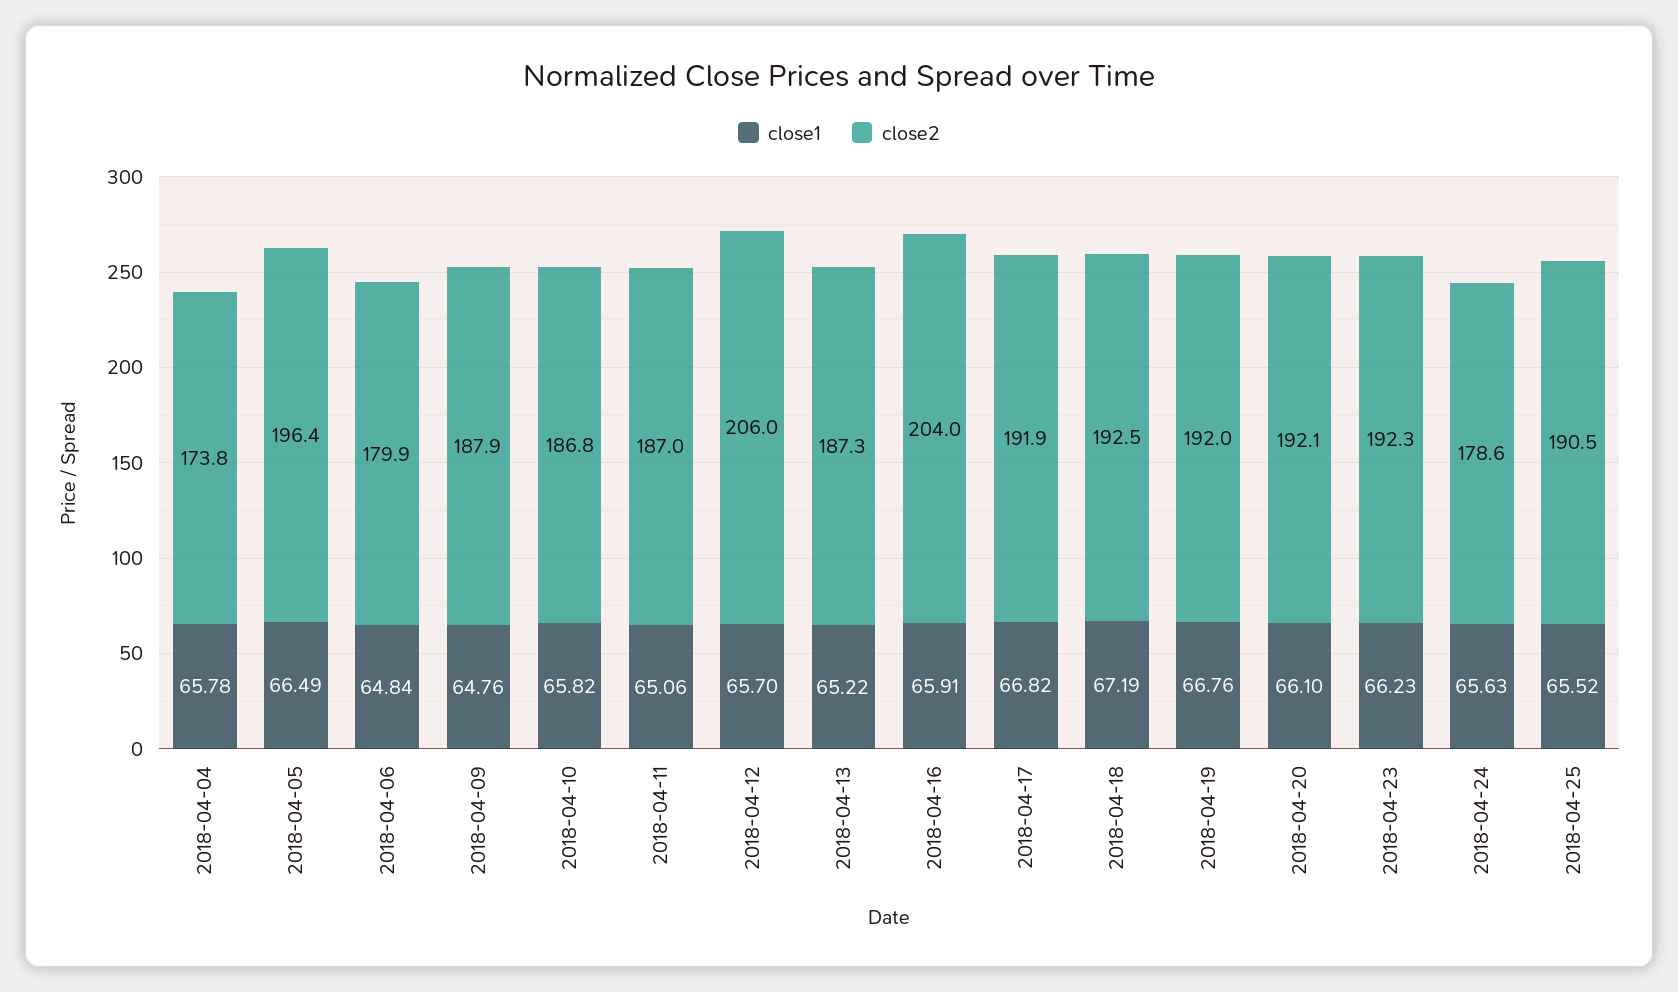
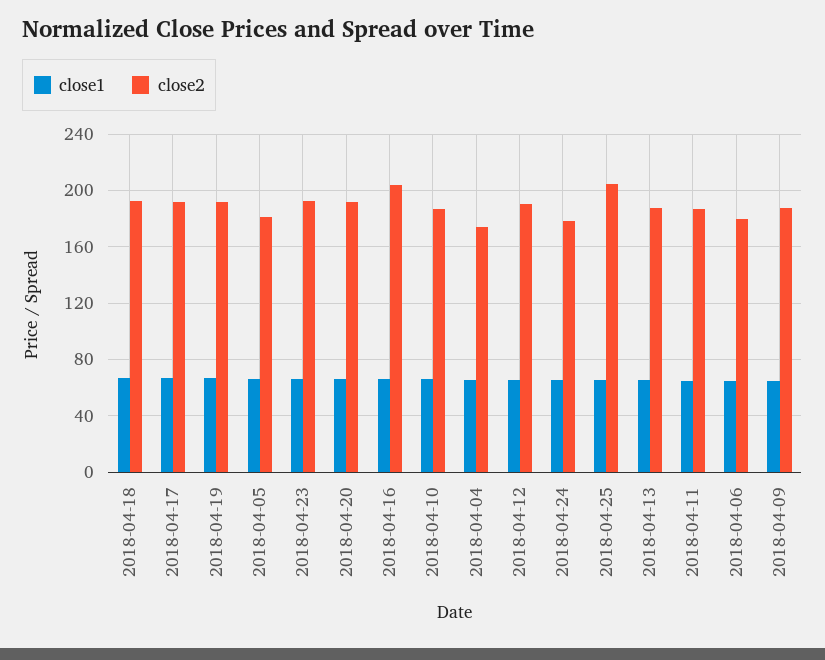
  {
    "close1": {
      "2018-04-04": 65.78,
      "2018-04-05": 66.49,
      "2018-04-06": 64.84,
      "2018-04-09": 64.76,
      "2018-04-10": 65.82,
      "2018-04-11": 65.06,
      "2018-04-12": 65.7,
      "2018-04-13": 65.22,
      "2018-04-16": 65.91,
      "2018-04-17": 66.82,
      "2018-04-18": 67.19,
      "2018-04-19": 66.76,
      "2018-04-20": 66.1,
      "2018-04-23": 66.23,
      "2018-04-24": 65.63,
      "2018-04-25": 65.52
    },
    "close2": {
      "2018-04-04": 173.8,
-     "2018-04-05": 196.4,
+     "2018-04-05": 180,
      "2018-04-06": 179.9,
      "2018-04-09": 187.9,
      "2018-04-10": 186.8,
      "2018-04-11": 187,
-     "2018-04-12": 206,
+     "2018-04-12": 190,
      "2018-04-13": 187.3,
      "2018-04-16": 204,
      "2018-04-17": 191.9,
      "2018-04-18": 192.5,
      "2018-04-19": 192,
      "2018-04-20": 192.1,
      "2018-04-23": 192.3,
      "2018-04-24": 178.6,
-     "2018-04-25": 190.5
+     "2018-04-25": 205
    }
  }

